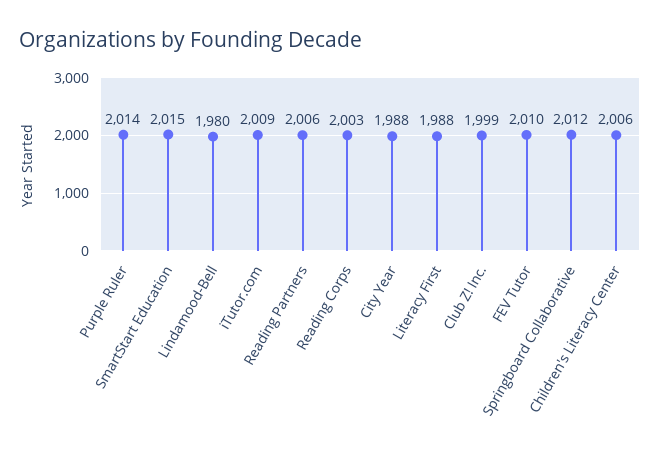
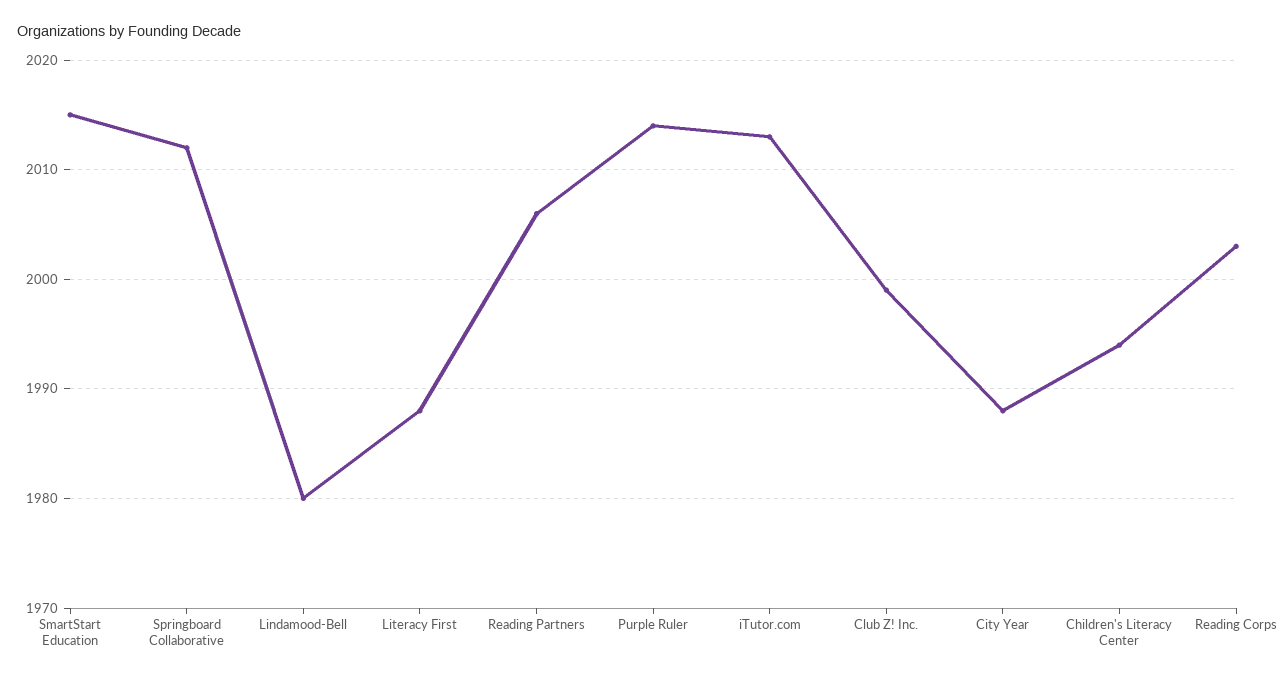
  {
    "Purple Ruler": 2014,
    "SmartStart Education": 2015,
    "Lindamood-Bell": 1980,
-   "iTutor.com": 2009,
+   "iTutor.com": 2013,
    "Reading Partners": 2006,
    "Reading Corps": 2003,
    "City Year": 1988,
    "Literacy First": 1988,
    "Club Z! Inc.": 1999,
-   "FEV Tutor": 2010,
    "Springboard Collaborative": 2012,
-   "Children's Literacy Center": 2006
+   "Children's Literacy Center": 1994
  }

